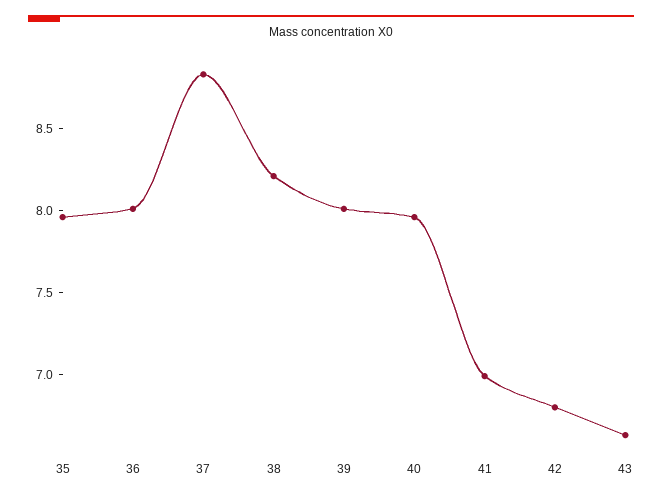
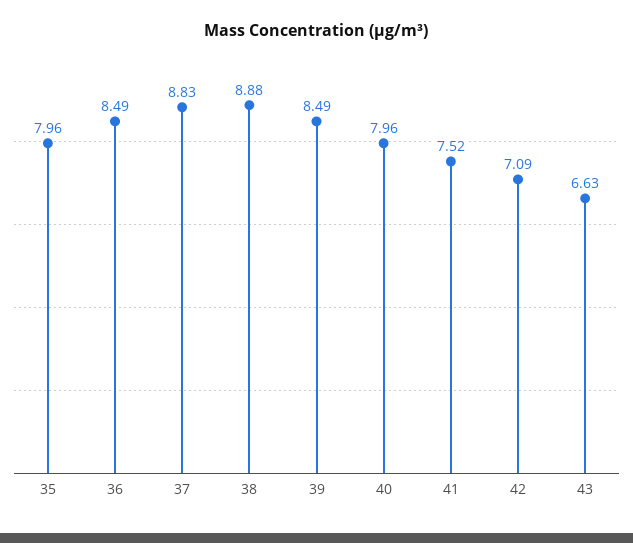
  {
    "35": 7.96,
-   "36": 8,
+   "36": 8.49,
    "37": 8.83,
-   "38": 8.2,
+   "38": 8.88,
-   "39": 8,
+   "39": 8.49,
    "40": 7.96,
-   "41": 7,
+   "41": 7.52,
-   "42": 6.8,
+   "42": 7.09,
    "43": 6.63
  }

